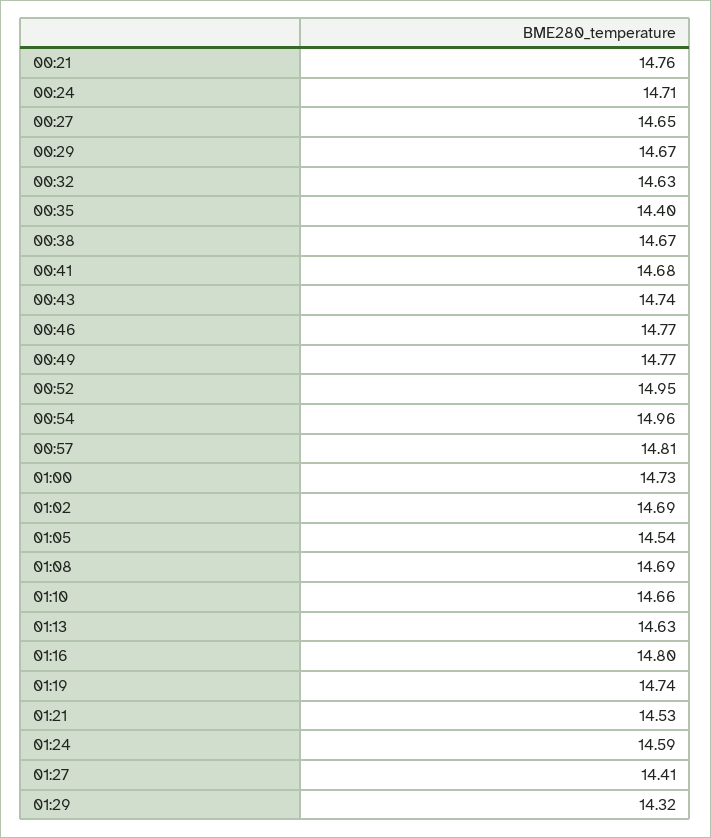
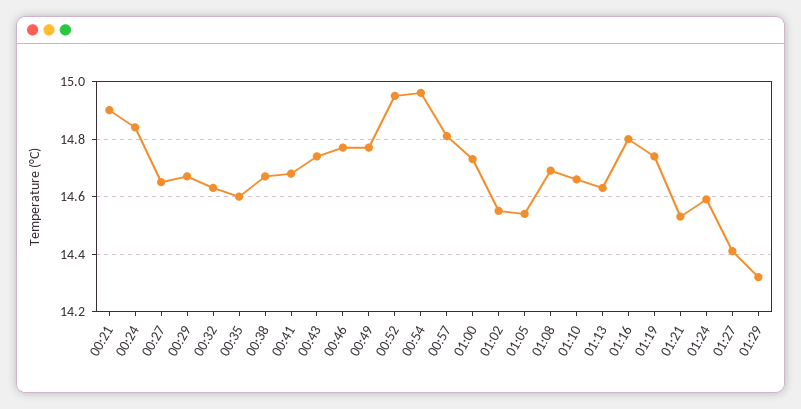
  {
-   "00:21": 14.76,
+   "00:21": 14.9,
-   "00:24": 14.71,
+   "00:24": 14.85,
    "00:27": 14.65,
    "00:29": 14.67,
    "00:32": 14.63,
-   "00:35": 14.4,
+   "00:35": 14.6,
    "00:38": 14.67,
    "00:41": 14.68,
    "00:43": 14.74,
    "00:46": 14.77,
    "00:49": 14.77,
    "00:52": 14.95,
    "00:54": 14.96,
    "00:57": 14.81,
    "01:00": 14.73,
-   "01:02": 14.69,
+   "01:02": 14.55,
    "01:05": 14.54,
    "01:08": 14.69,
    "01:10": 14.66,
    "01:13": 14.63,
    "01:16": 14.8,
    "01:19": 14.74,
    "01:21": 14.53,
    "01:24": 14.59,
    "01:27": 14.41,
    "01:29": 14.32
  }

